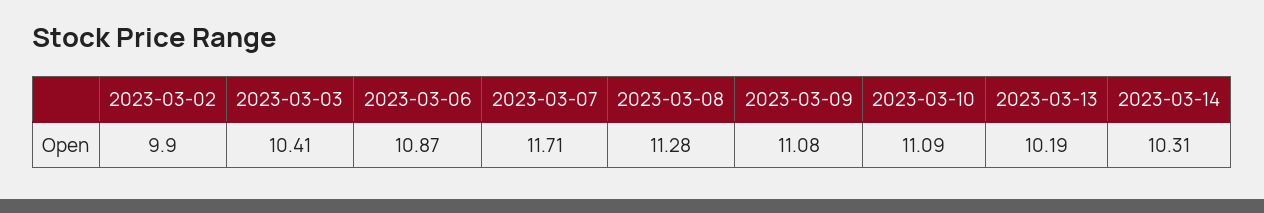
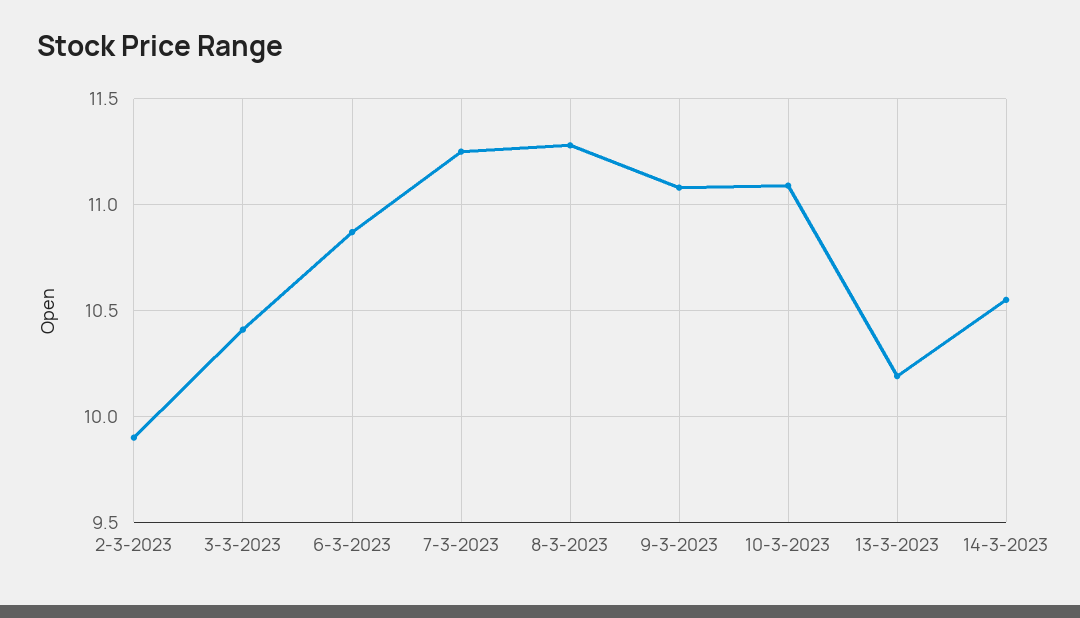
  {
    "2023-03-02": 9.9,
    "2023-03-03": 10.41,
    "2023-03-06": 10.87,
-   "2023-03-07": 11.71,
+   "2023-03-07": 11.25,
    "2023-03-08": 11.28,
    "2023-03-09": 11.08,
    "2023-03-10": 11.09,
    "2023-03-13": 10.19,
-   "2023-03-14": 10.31
+   "2023-03-14": 10.55
  }

